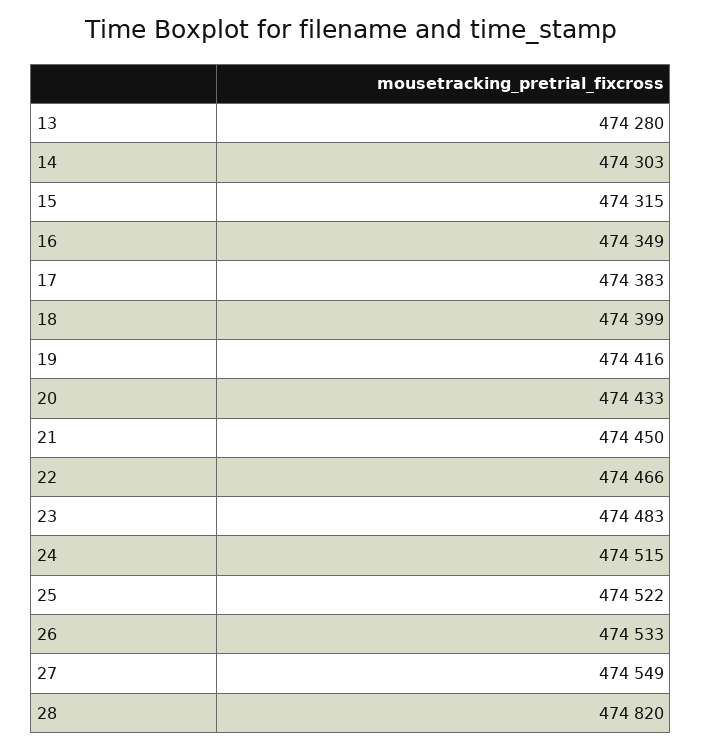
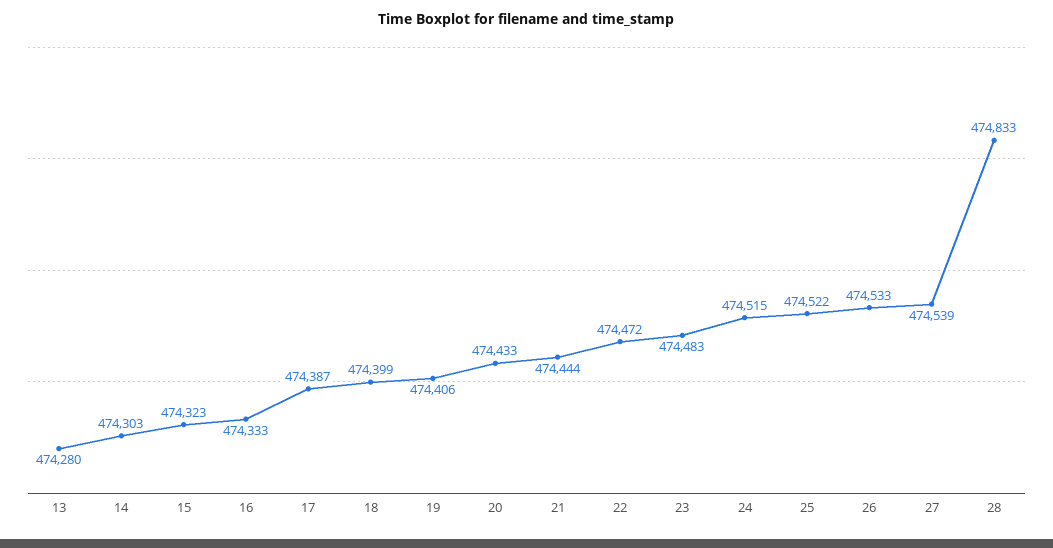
  {
    "13": 474280,
    "14": 474303,
-   "15": 474315,
+   "15": 474323,
-   "16": 474349,
+   "16": 474333,
-   "17": 474383,
+   "17": 474387,
    "18": 474399,
-   "19": 474416,
+   "19": 474406,
    "20": 474433,
-   "21": 474450,
+   "21": 474444,
-   "22": 474466,
+   "22": 474472,
    "23": 474483,
    "24": 474515,
    "25": 474522,
    "26": 474533,
-   "27": 474549,
+   "27": 474539,
-   "28": 474820
+   "28": 474833
  }

